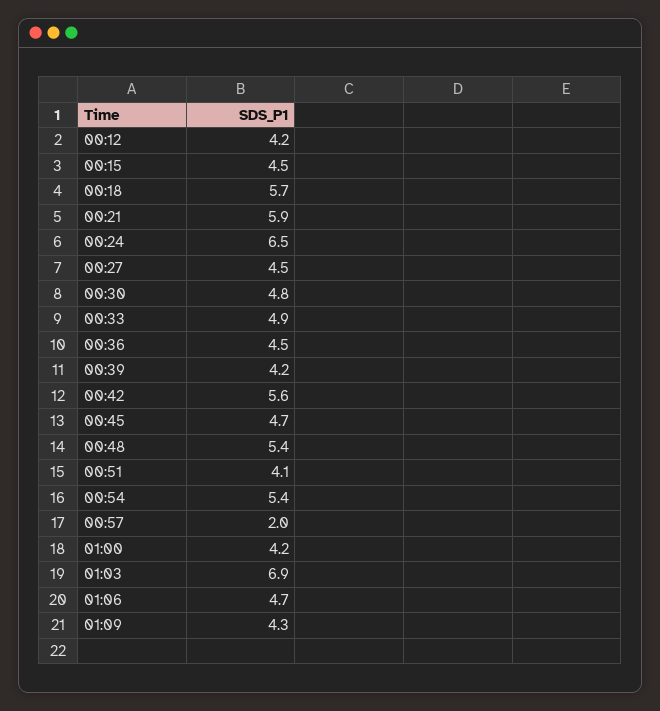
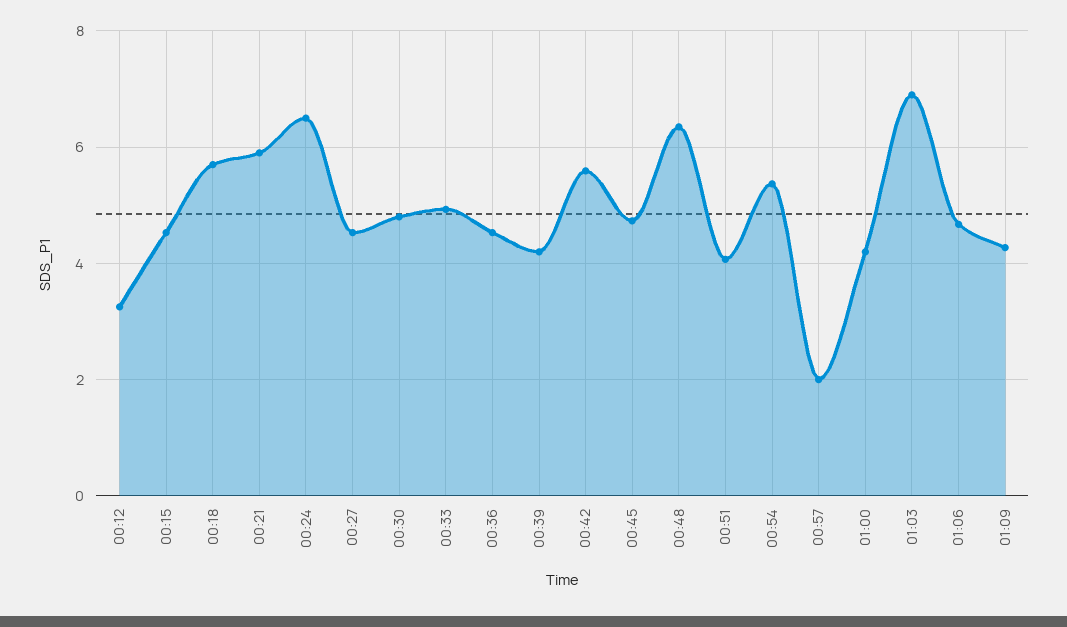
  {
-   "00:12": 4.2,
+   "00:12": 3.2,
    "00:15": 4.5,
    "00:18": 5.7,
    "00:21": 5.9,
    "00:24": 6.5,
    "00:27": 4.5,
    "00:30": 4.8,
    "00:33": 4.9,
    "00:36": 4.5,
    "00:39": 4.2,
    "00:42": 5.6,
    "00:45": 4.7,
-   "00:48": 5.4,
+   "00:48": 6.4,
    "00:51": 4.1,
    "00:54": 5.4,
    "00:57": 2,
    "01:00": 4.2,
    "01:03": 6.9,
    "01:06": 4.7,
    "01:09": 4.3
  }

